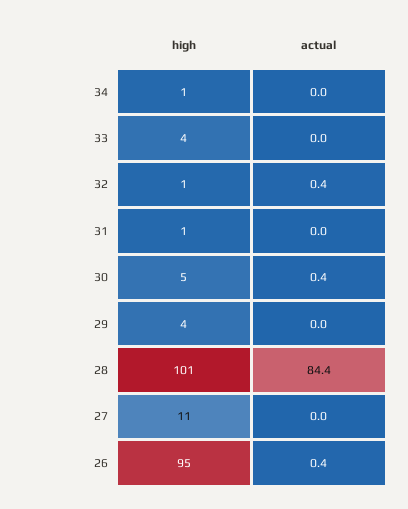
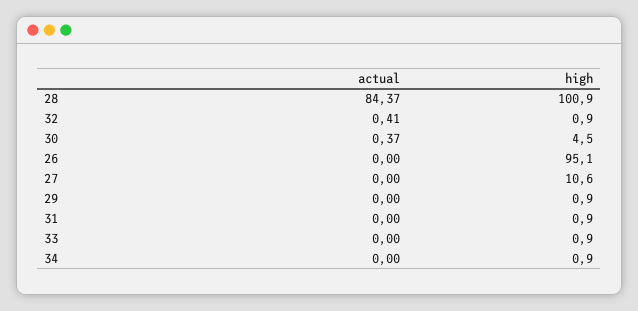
  {
    "high": {
      "34": 0.9,
-     "33": 4,
+     "33": 0.9,
      "32": 0.9,
      "31": 0.9,
      "30": 4.5,
-     "29": 4,
+     "29": 0.9,
      "28": 100.9,
      "27": 10.6,
      "26": 95.1
    },
    "actual": {
      "34": 0,
      "33": 0,
      "32": 0.41,
      "31": 0,
      "30": 0.37,
      "29": 0,
      "28": 84.37,
      "27": 0,
-     "26": 0.4
+     "26": 0
    }
  }

